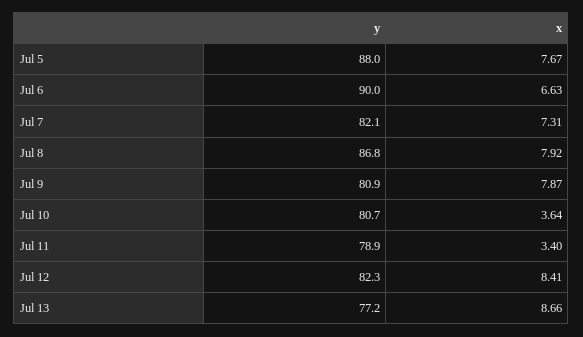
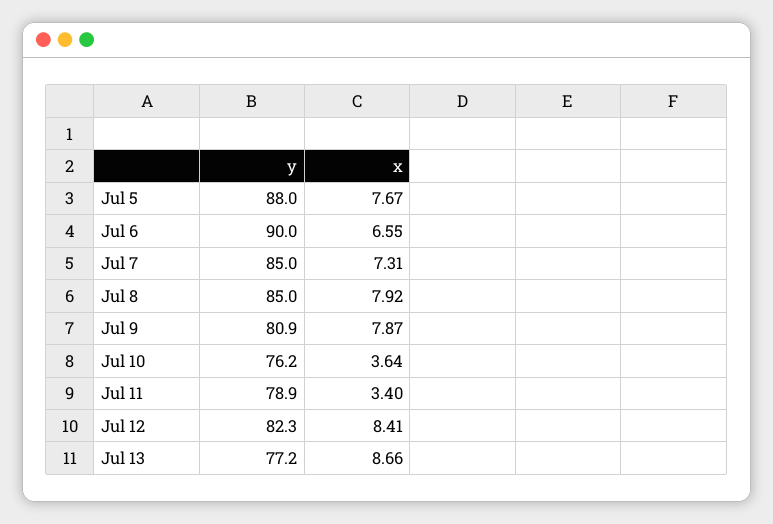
  {
    "y": {
      "Jul 5": 88,
      "Jul 6": 90,
-     "Jul 7": 82.1,
+     "Jul 7": 85,
-     "Jul 8": 86.8,
+     "Jul 8": 85,
      "Jul 9": 80.9,
-     "Jul 10": 80.7,
+     "Jul 10": 76.2,
      "Jul 11": 78.9,
      "Jul 12": 82.3,
      "Jul 13": 77.2
    },
    "x": {
      "Jul 5": 7.67,
-     "Jul 6": 6.63,
+     "Jul 6": 6.55,
      "Jul 7": 7.31,
      "Jul 8": 7.92,
      "Jul 9": 7.87,
      "Jul 10": 3.64,
      "Jul 11": 3.4,
      "Jul 12": 8.41,
      "Jul 13": 8.66
    }
  }

